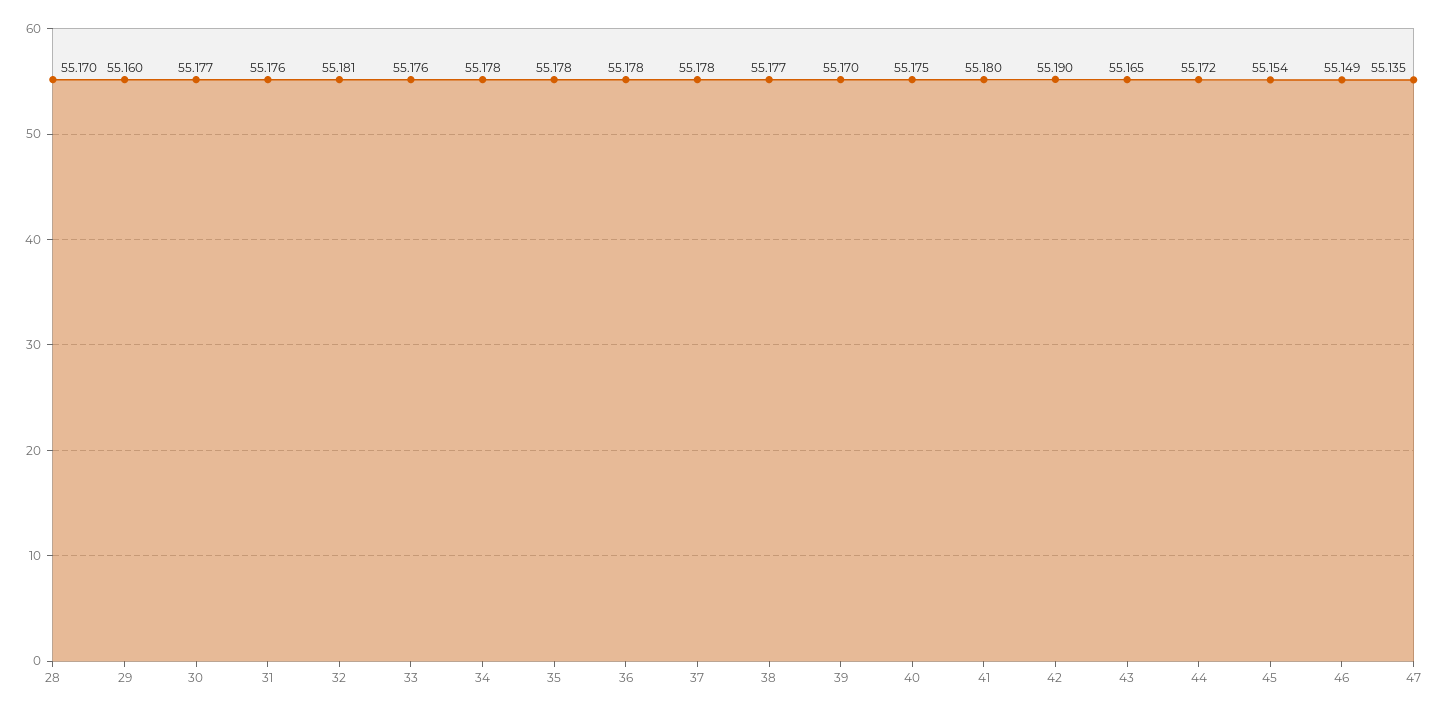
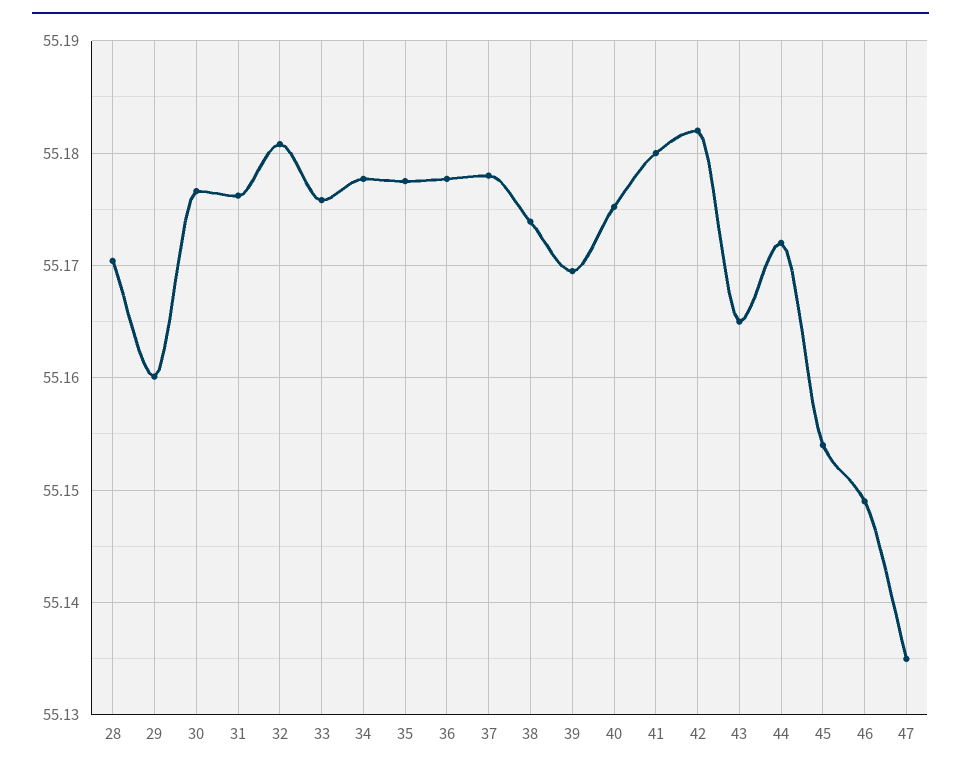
  {
    "28": 55.17,
    "29": 55.16,
    "30": 55.177,
    "31": 55.176,
    "32": 55.181,
    "33": 55.176,
    "34": 55.178,
    "35": 55.178,
    "36": 55.178,
    "37": 55.178,
-   "38": 55.177,
+   "38": 55.174,
    "39": 55.17,
    "40": 55.175,
    "41": 55.18,
-   "42": 55.19,
+   "42": 55.182,
    "43": 55.165,
    "44": 55.172,
    "45": 55.154,
    "46": 55.149,
    "47": 55.135
  }

